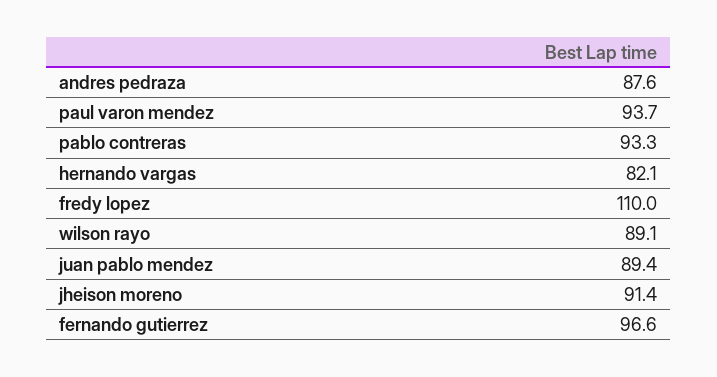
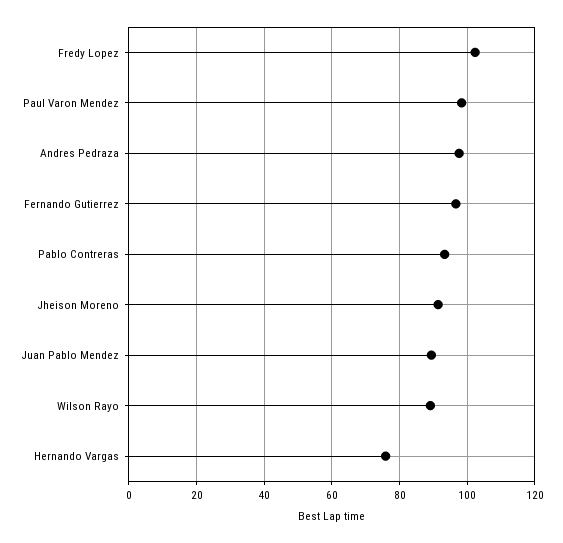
  {
-   "andres pedraza": 87.6,
+   "andres pedraza": 98,
-   "paul varon mendez": 93.7,
+   "paul varon mendez": 98,
    "pablo contreras": 93.3,
-   "hernando vargas": 82.1,
+   "hernando vargas": 76,
-   "fredy lopez": 110,
+   "fredy lopez": 102,
    "wilson rayo": 89.1,
    "juan pablo mendez": 89.4,
    "jheison moreno": 91.4,
    "fernando gutierrez": 96.6
  }

